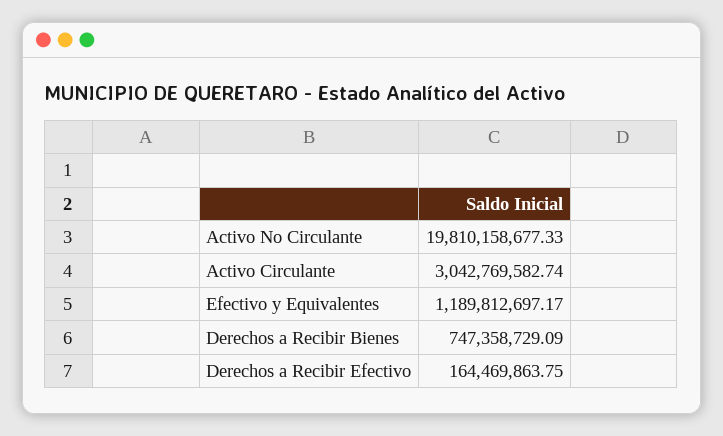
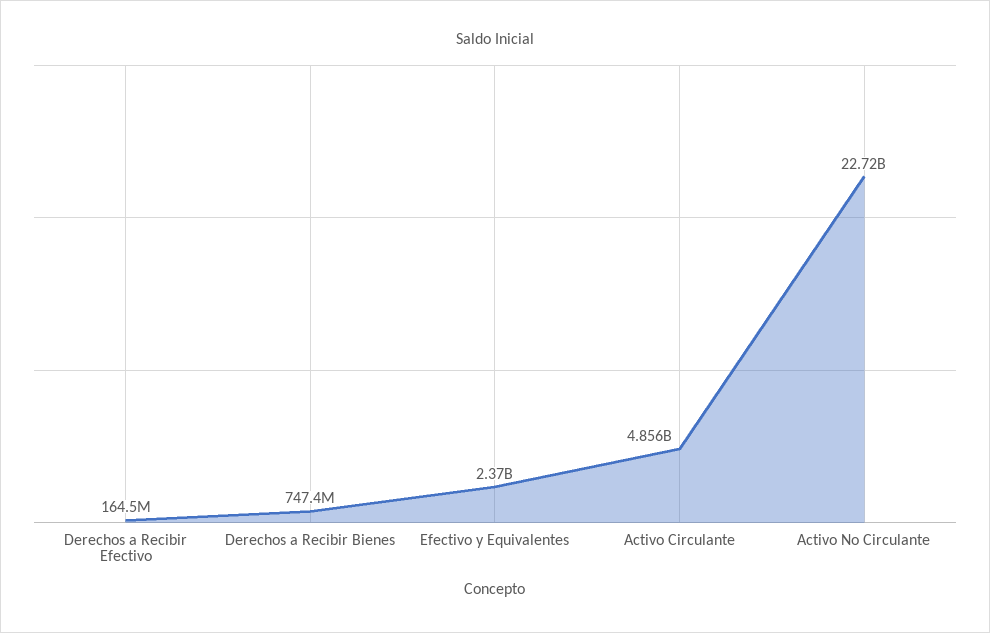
  {
-   "Activo No Circulante": 19810158677.33,
+   "Activo No Circulante": 22720000000,
-   "Activo Circulante": 3042769582.74,
+   "Activo Circulante": 4856000000,
-   "Efectivo y Equivalentes": 1189812697.17,
+   "Efectivo y Equivalentes": 2370000000,
    "Derechos a Recibir Bienes": 747358729.09,
    "Derechos a Recibir Efectivo": 164469863.75
  }

